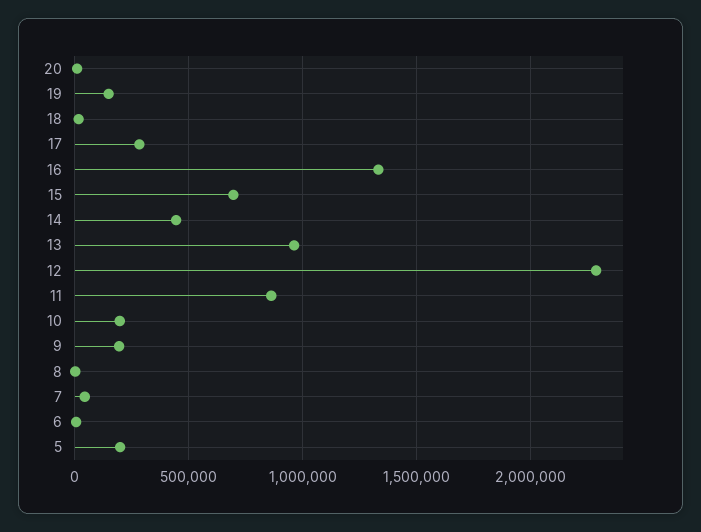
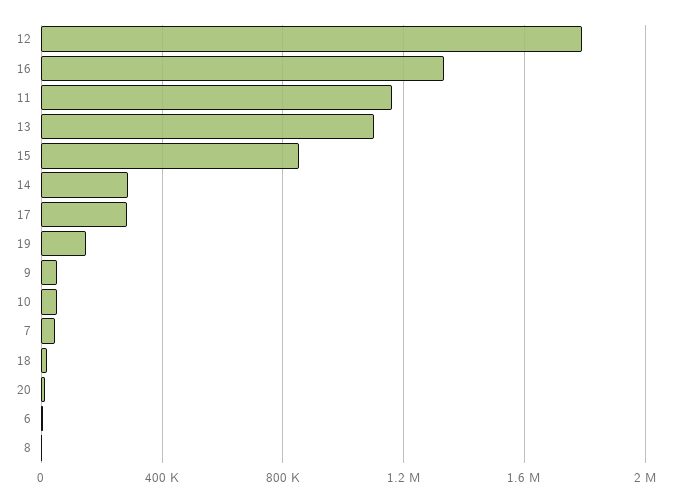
  {
    "20": 0,
    "19": 150000,
    "18": 0,
    "17": 300000,
    "16": 1350000,
-   "15": 700000,
+   "15": 850000,
-   "14": 450000,
+   "14": 300000,
-   "13": 950000,
+   "13": 1100000,
-   "12": 2300000,
+   "12": 1800000,
-   "11": 850000,
+   "11": 1150000,
-   "10": 200000,
+   "10": 50000,
-   "9": 200000,
+   "9": 50000,
    "8": 0,
    "7": 50000,
-   "6": 0,
+   "6": 0
-   "5": 200000
  }

